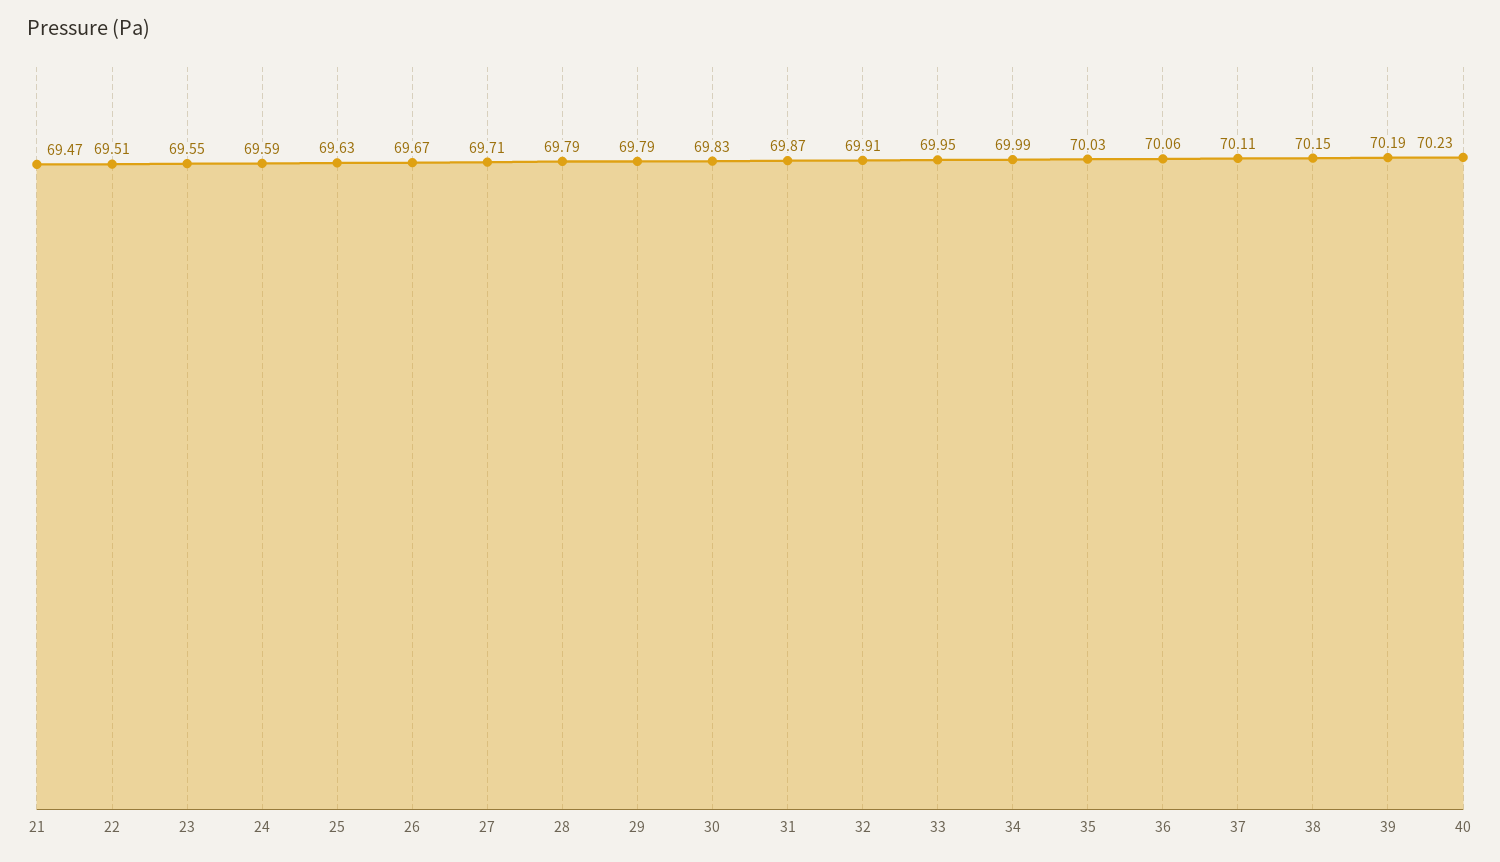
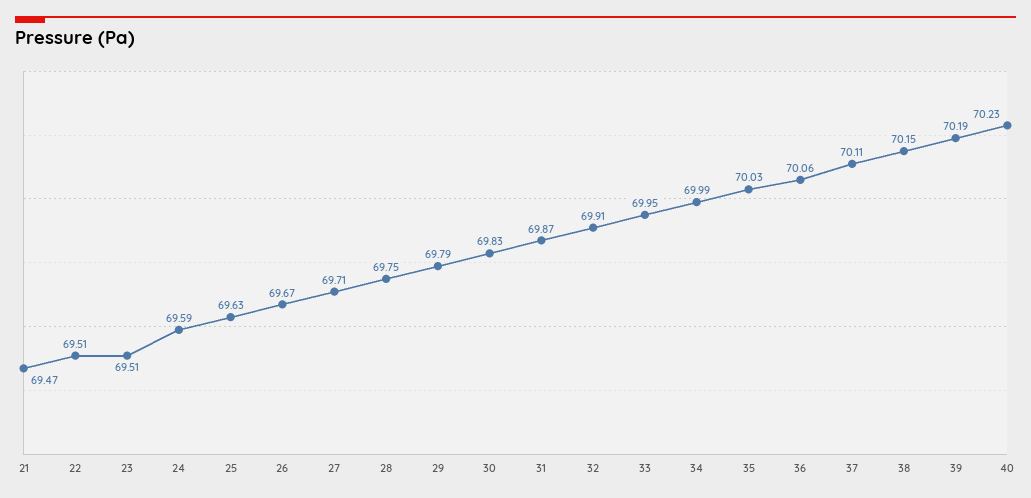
  {
    "21": 69.47,
    "22": 69.51,
-   "23": 69.55,
+   "23": 69.51,
    "24": 69.59,
    "25": 69.63,
    "26": 69.67,
    "27": 69.71,
-   "28": 69.79,
+   "28": 69.75,
    "29": 69.79,
    "30": 69.83,
    "31": 69.87,
    "32": 69.91,
    "33": 69.95,
    "34": 69.99,
    "35": 70.03,
    "36": 70.06,
    "37": 70.11,
    "38": 70.15,
    "39": 70.19,
    "40": 70.23
  }

